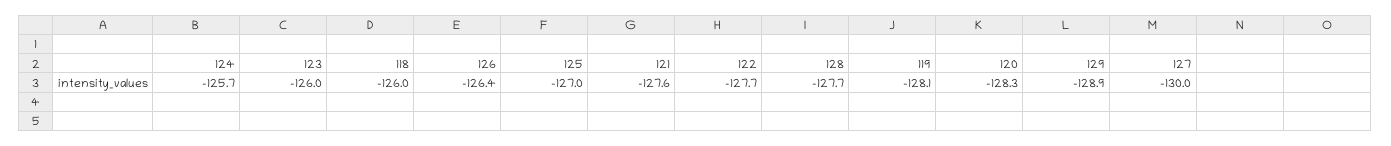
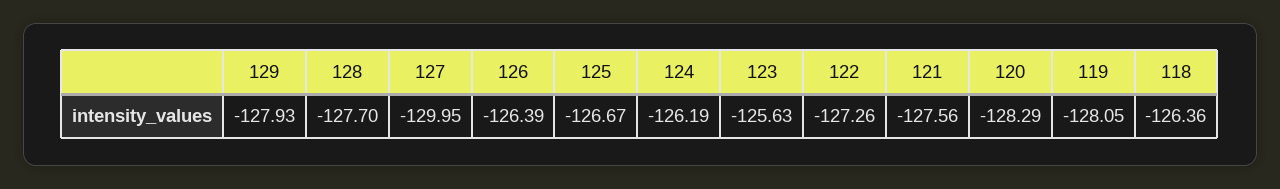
  {
-   "124": -125.7,
+   "124": -126.19,
-   "123": -126,
+   "123": -125.63,
-   "118": -126,
+   "118": -126.36,
    "126": -126.39,
-   "125": -127,
+   "125": -126.67,
    "121": -127.56,
-   "122": -127.7,
+   "122": -127.26,
    "128": -127.7,
    "119": -128.05,
    "120": -128.29,
-   "129": -128.9,
+   "129": -127.93,
    "127": -129.95
  }

